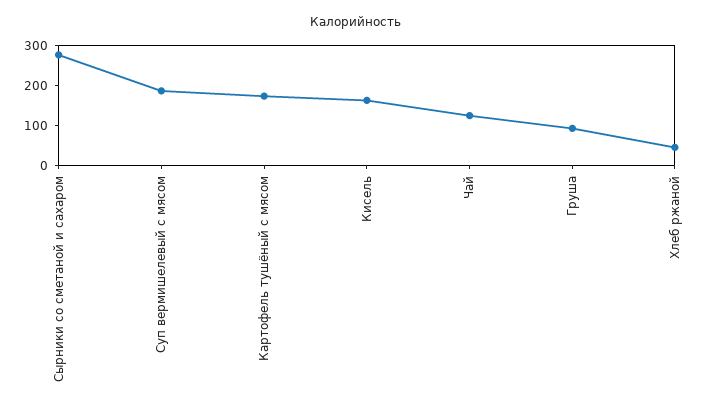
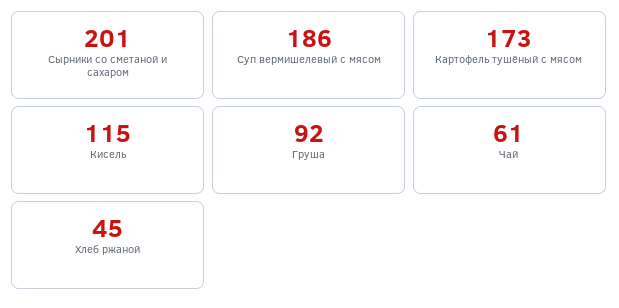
  {
-   "Сырники со сметаной и сахаром": 280,
+   "Сырники со сметаной и сахаром": 201,
    "Суп вермишелевый с мясом": 186,
    "Картофель тушёный с мясом": 173,
-   "Кисель": 160,
+   "Кисель": 115,
-   "Чай": 120,
+   "Чай": 61,
    "Груша": 92,
    "Хлеб ржаной": 45
  }

